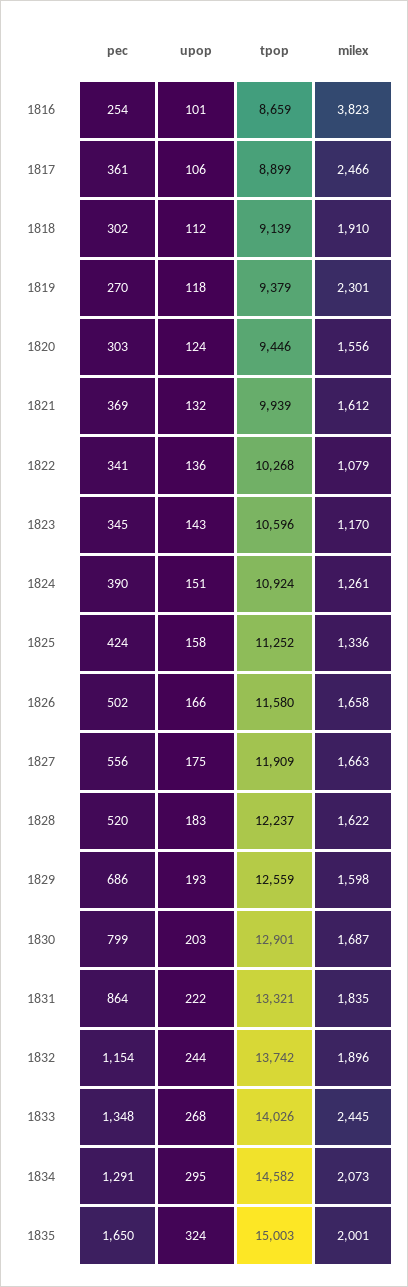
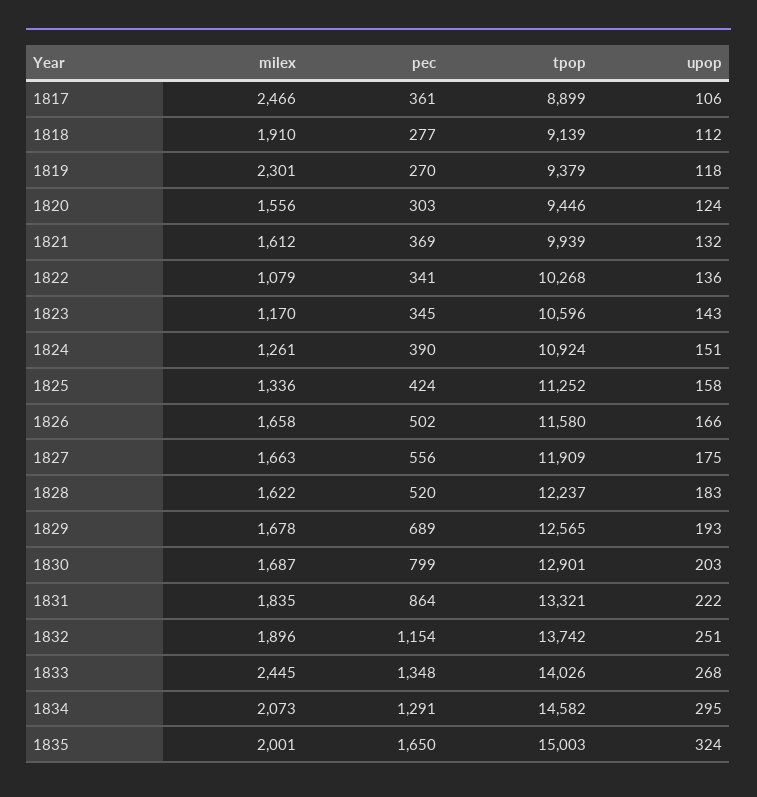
  {
    "pec": {
-     "1816": 254,
      "1817": 361,
-     "1818": 302,
+     "1818": 277,
      "1819": 270,
      "1820": 303,
      "1821": 369,
      "1822": 341,
      "1823": 345,
      "1824": 390,
      "1825": 424,
      "1826": 502,
      "1827": 556,
      "1828": 520,
-     "1829": 686,
+     "1829": 689,
      "1830": 799,
      "1831": 864,
      "1832": 1154,
      "1833": 1348,
      "1834": 1291,
      "1835": 1650
    },
    "upop": {
-     "1816": 101,
      "1817": 106,
      "1818": 112,
      "1819": 118,
      "1820": 124,
      "1821": 132,
      "1822": 136,
      "1823": 143,
      "1824": 151,
      "1825": 158,
      "1826": 166,
      "1827": 175,
      "1828": 183,
      "1829": 193,
      "1830": 203,
      "1831": 222,
-     "1832": 244,
+     "1832": 251,
      "1833": 268,
      "1834": 295,
      "1835": 324
    },
    "tpop": {
-     "1816": 8659,
      "1817": 8899,
      "1818": 9139,
      "1819": 9379,
      "1820": 9446,
      "1821": 9939,
      "1822": 10268,
      "1823": 10596,
      "1824": 10924,
      "1825": 11252,
      "1826": 11580,
      "1827": 11909,
      "1828": 12237,
-     "1829": 12559,
+     "1829": 12565,
      "1830": 12901,
      "1831": 13321,
      "1832": 13742,
      "1833": 14026,
      "1834": 14582,
      "1835": 15003
    },
    "milex": {
-     "1816": 3823,
      "1817": 2466,
      "1818": 1910,
      "1819": 2301,
      "1820": 1556,
      "1821": 1612,
      "1822": 1079,
      "1823": 1170,
      "1824": 1261,
      "1825": 1336,
      "1826": 1658,
      "1827": 1663,
      "1828": 1622,
-     "1829": 1598,
+     "1829": 1678,
      "1830": 1687,
      "1831": 1835,
      "1832": 1896,
      "1833": 2445,
      "1834": 2073,
      "1835": 2001
    }
  }

